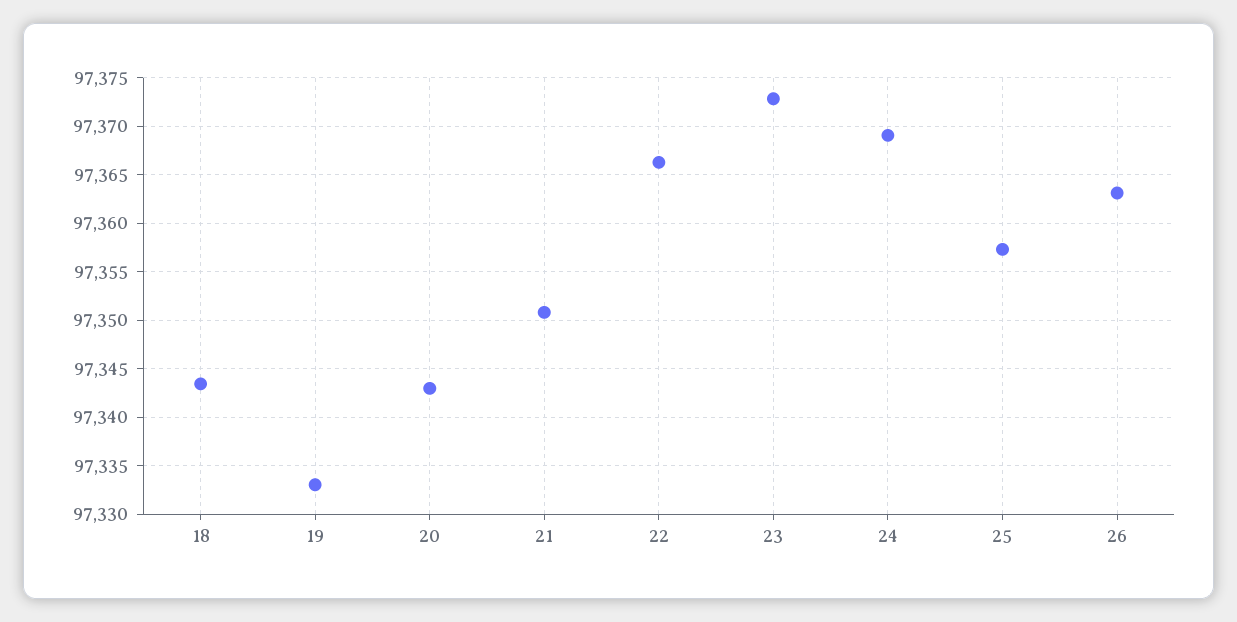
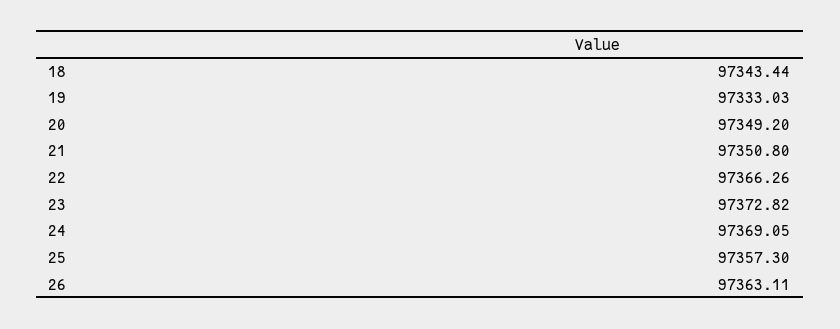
  {
    "18": 97343.44,
    "19": 97333.03,
-   "20": 97343,
+   "20": 97349.2,
    "21": 97350.8,
    "22": 97366.26,
    "23": 97372.82,
    "24": 97369.05,
    "25": 97357.3,
    "26": 97363.11
  }

